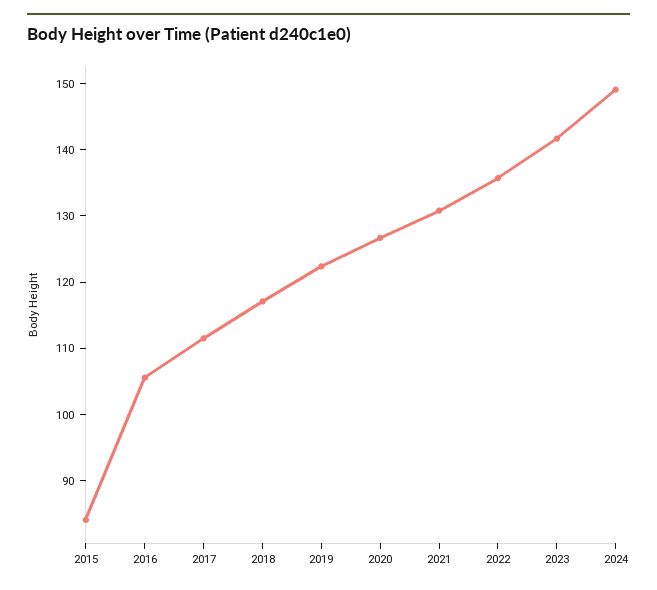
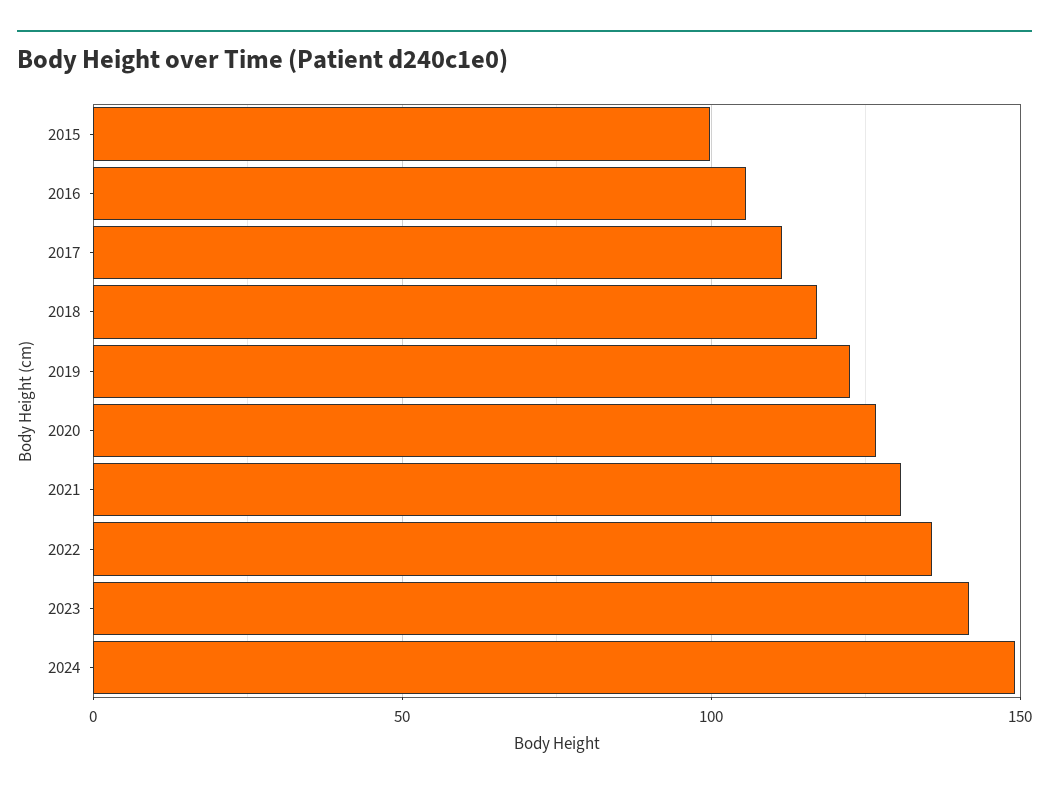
  {
-   "2015": 84,
+   "2015": 100,
    "2016": 106,
    "2017": 112,
    "2018": 118,
    "2019": 122,
    "2020": 126,
    "2021": 130,
    "2022": 136,
    "2023": 142,
    "2024": 150
  }

